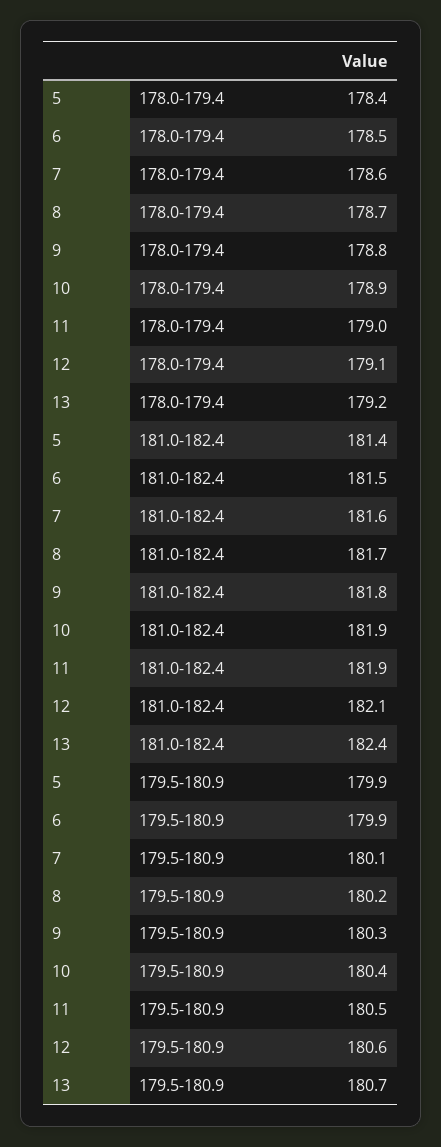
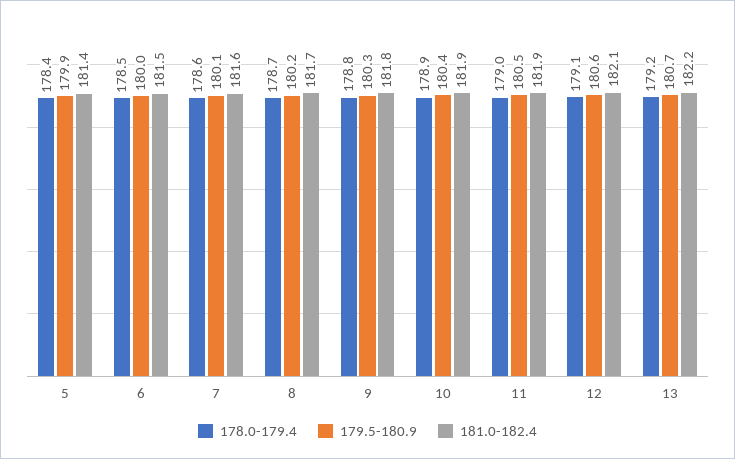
  {
    "178.0-179.4": {
      "5": 178.4,
      "6": 178.5,
      "7": 178.6,
      "8": 178.7,
      "9": 178.8,
      "10": 178.9,
      "11": 179,
      "12": 179.1,
      "13": 179.2
    },
    "181.0-182.4": {
      "5": 181.4,
      "6": 181.5,
      "7": 181.6,
      "8": 181.7,
      "9": 181.8,
      "10": 181.9,
      "11": 181.9,
      "12": 182.1,
-     "13": 182.4
+     "13": 182.2
    },
    "179.5-180.9": {
      "5": 179.9,
-     "6": 179.9,
+     "6": 180,
      "7": 180.1,
      "8": 180.2,
      "9": 180.3,
      "10": 180.4,
      "11": 180.5,
      "12": 180.6,
      "13": 180.7
    }
  }

